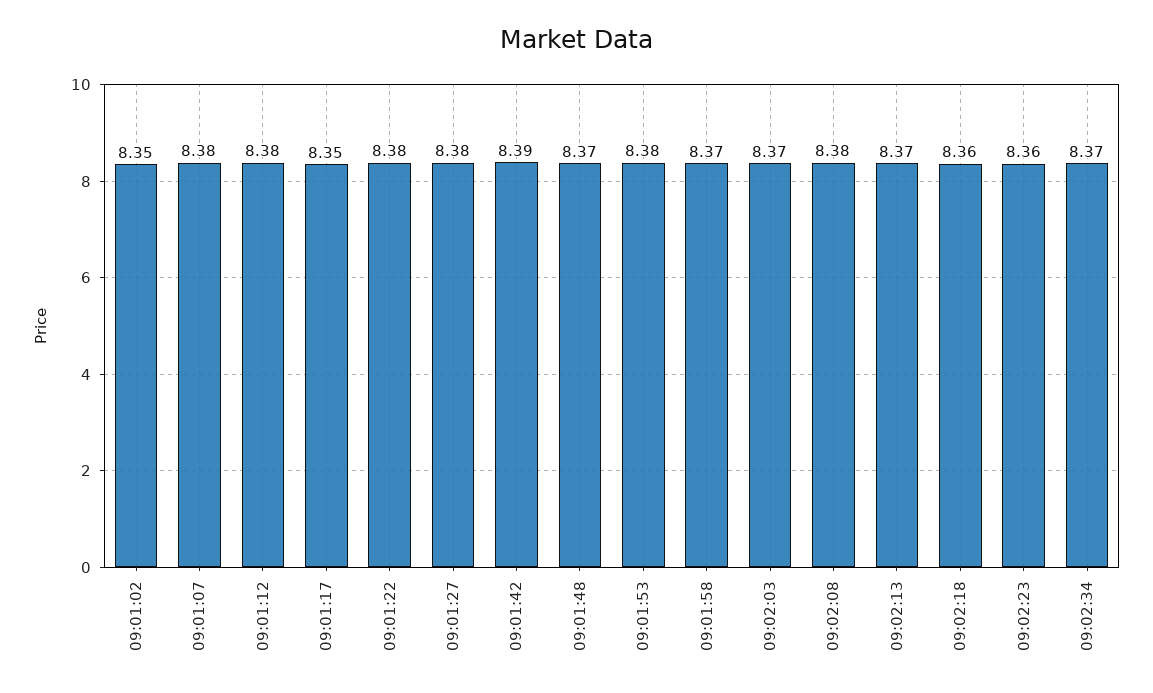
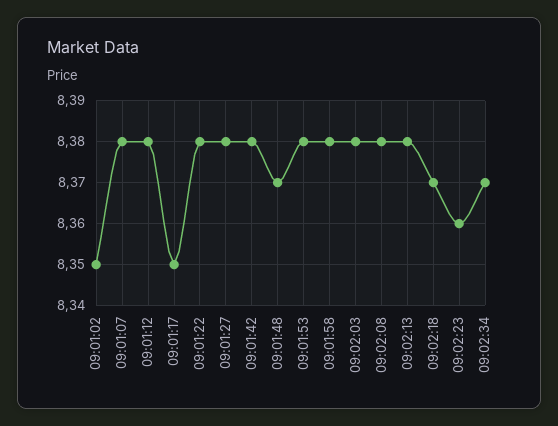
  {
    "09:01:02": 8.35,
    "09:01:07": 8.38,
    "09:01:12": 8.38,
    "09:01:17": 8.35,
    "09:01:22": 8.38,
    "09:01:27": 8.38,
-   "09:01:42": 8.39,
+   "09:01:42": 8.38,
    "09:01:48": 8.37,
    "09:01:53": 8.38,
-   "09:01:58": 8.37,
+   "09:01:58": 8.38,
-   "09:02:03": 8.37,
+   "09:02:03": 8.38,
    "09:02:08": 8.38,
-   "09:02:13": 8.37,
+   "09:02:13": 8.38,
-   "09:02:18": 8.36,
+   "09:02:18": 8.37,
    "09:02:23": 8.36,
    "09:02:34": 8.37
  }

